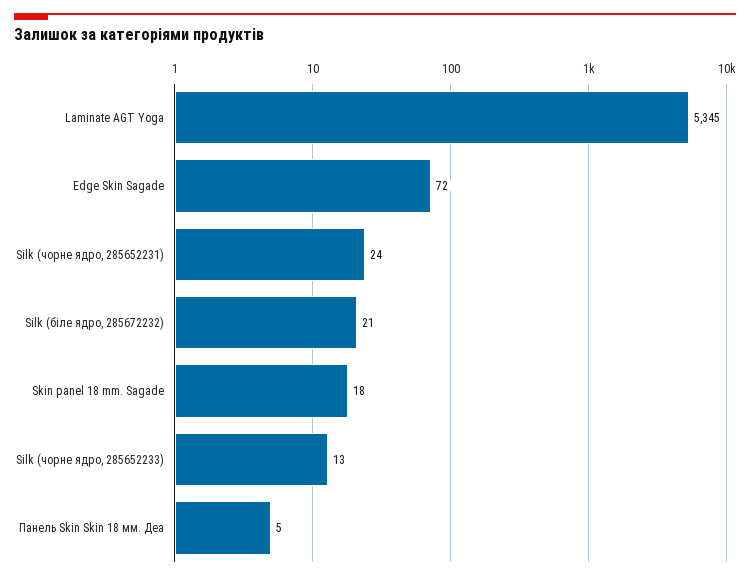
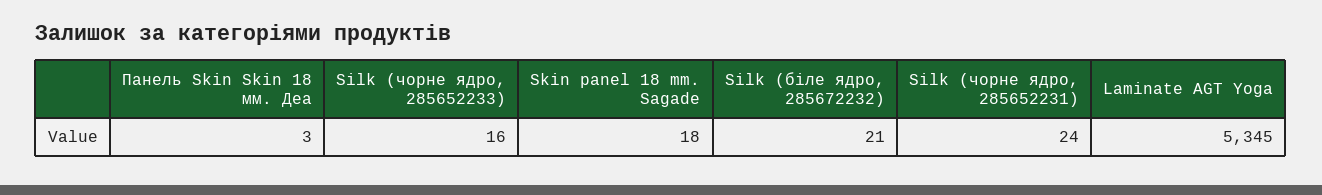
  {
    "Laminate AGT Yoga": 5345,
-   "Edge Skin Sagade": 72,
    "Silk (чорне ядро, 285652231)": 24,
    "Silk (біле ядро, 285672232)": 21,
    "Skin panel 18 mm. Sagade": 18,
-   "Silk (чорне ядро, 285652233)": 13,
+   "Silk (чорне ядро, 285652233)": 16,
-   "Панель Skin Skin 18 мм. Деа": 5
+   "Панель Skin Skin 18 мм. Деа": 3
  }

